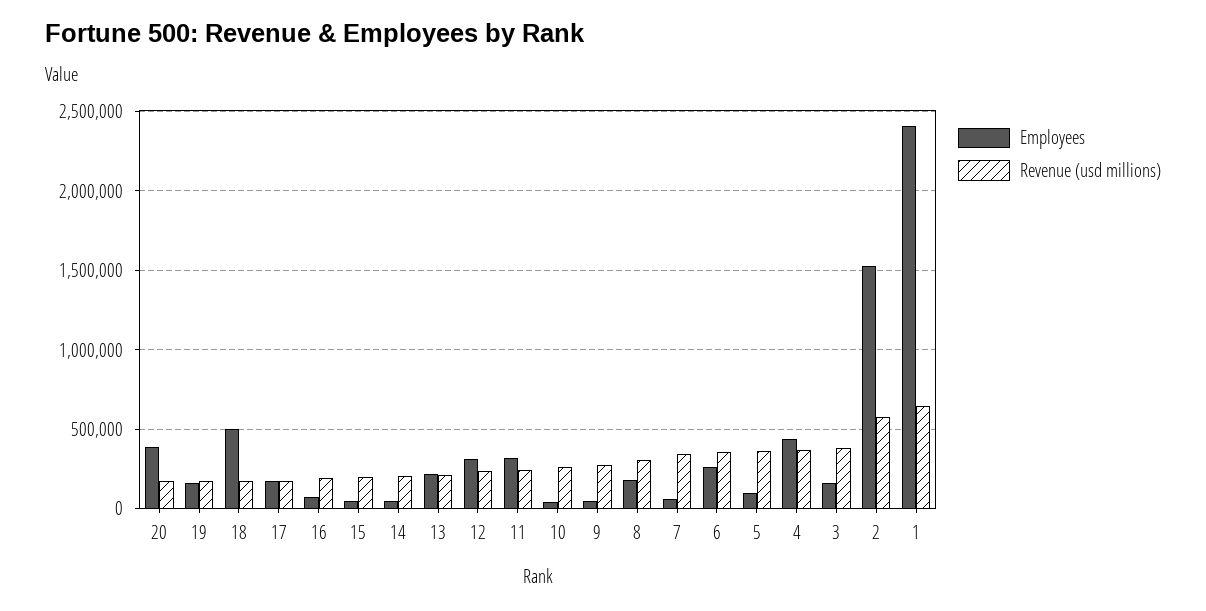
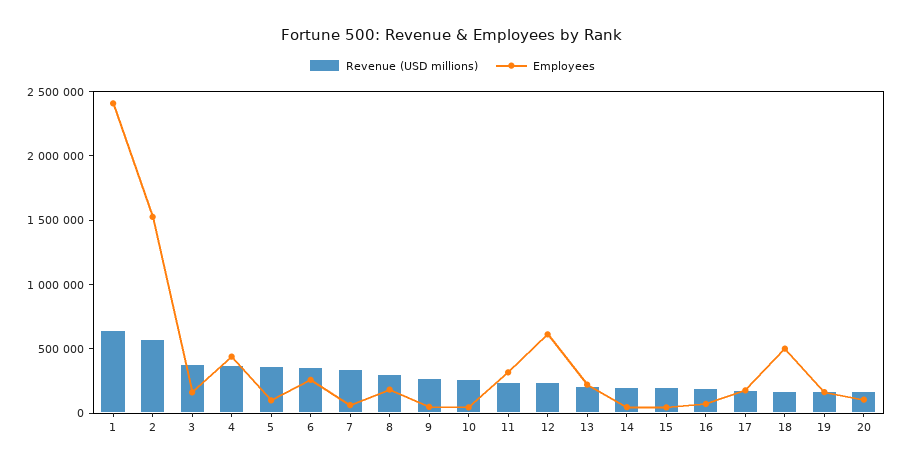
  {
    "Employees": {
-     "20": 400000,
+     "20": 100000,
      "19": 150000,
      "18": 500000,
      "17": 200000,
      "16": 50000,
      "15": 50000,
      "14": 50000,
      "13": 200000,
-     "12": 300000,
+     "12": 600000,
      "11": 300000,
      "10": 50000,
      "9": 50000,
      "8": 200000,
      "7": 50000,
      "6": 250000,
      "5": 100000,
      "4": 450000,
      "3": 150000,
      "2": 1550000,
      "1": 2400000
    },
    "Revenue (usd millions)": {
      "20": 150000,
      "19": 150000,
      "18": 150000,
      "17": 200000,
      "16": 200000,
      "15": 200000,
      "14": 200000,
      "13": 200000,
      "12": 250000,
      "11": 250000,
      "10": 250000,
      "9": 300000,
      "8": 300000,
      "7": 350000,
      "6": 350000,
      "5": 350000,
      "4": 350000,
      "3": 400000,
      "2": 550000,
      "1": 650000
    }
  }

